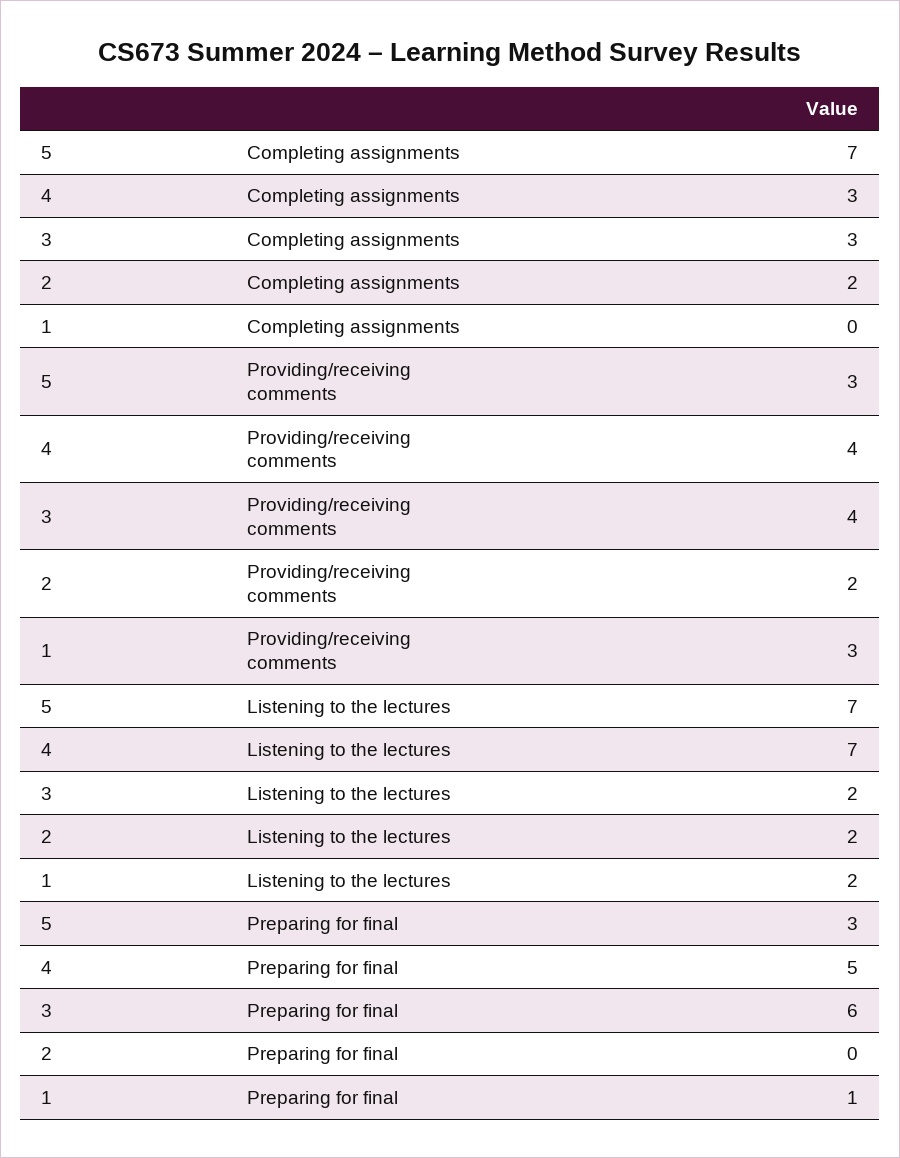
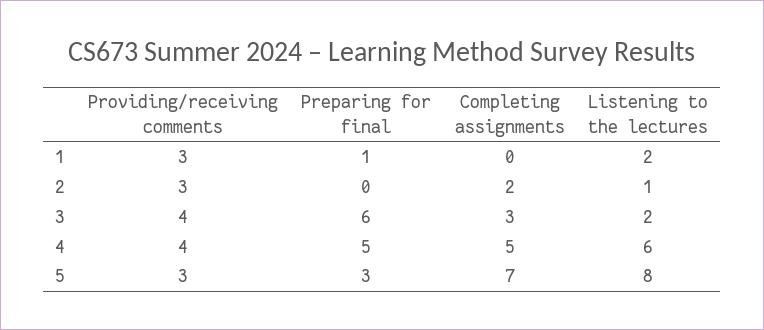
  {
    "5": {
      "Completing assignments": 7,
      "Providing/receiving comments": 3,
-     "Listening to the lectures": 7,
+     "Listening to the lectures": 8,
      "Preparing for final": 3
    },
    "4": {
-     "Completing assignments": 3,
+     "Completing assignments": 5,
      "Providing/receiving comments": 4,
-     "Listening to the lectures": 7,
+     "Listening to the lectures": 6,
      "Preparing for final": 5
    },
    "3": {
      "Completing assignments": 3,
      "Providing/receiving comments": 4,
      "Listening to the lectures": 2,
      "Preparing for final": 6
    },
    "2": {
      "Completing assignments": 2,
-     "Providing/receiving comments": 2,
+     "Providing/receiving comments": 3,
-     "Listening to the lectures": 2,
+     "Listening to the lectures": 1,
      "Preparing for final": 0
    },
    "1": {
      "Completing assignments": 0,
      "Providing/receiving comments": 3,
      "Listening to the lectures": 2,
      "Preparing for final": 1
    }
  }

